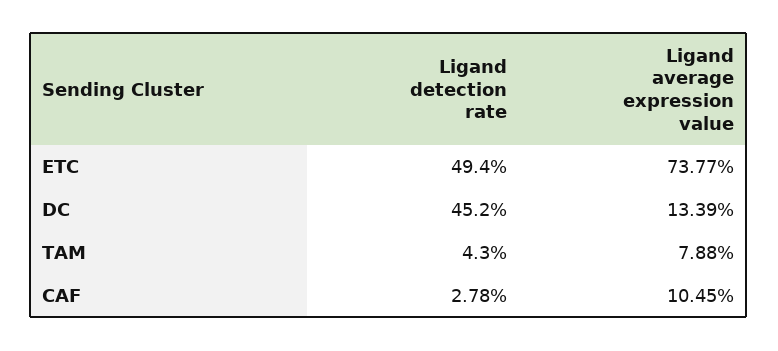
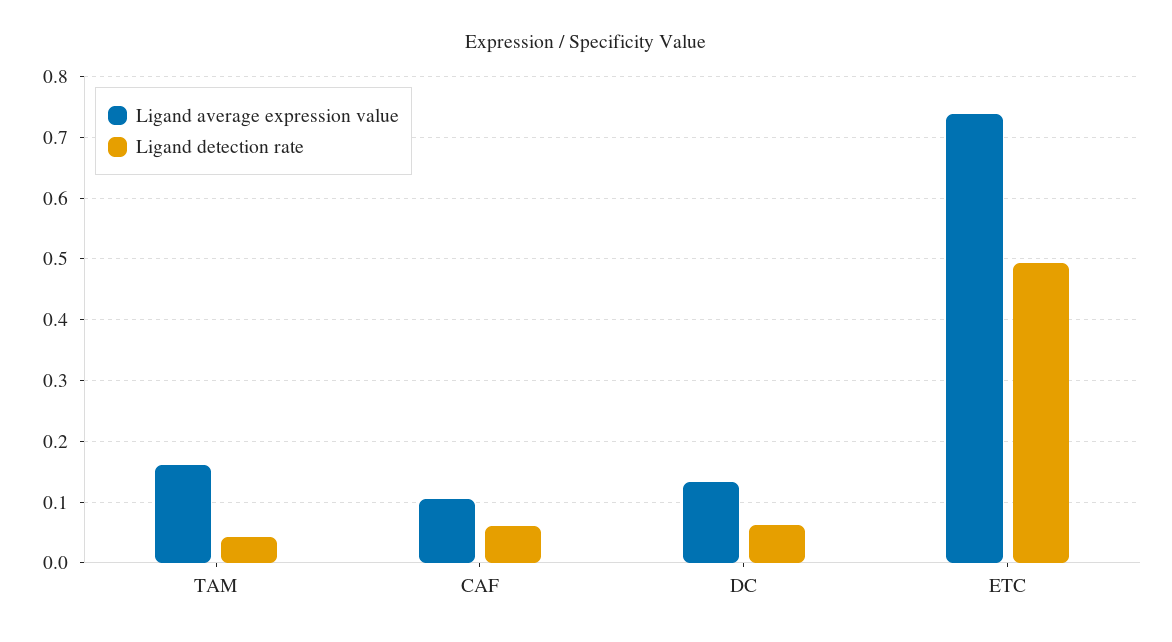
  {
    "Ligand detection rate": {
      "ETC": 0.494,
-     "DC": 0.452,
+     "DC": 0.06,
      "TAM": 0.043,
-     "CAF": 0.0278
+     "CAF": 0.06
    },
    "Ligand average expression value": {
      "ETC": 0.7377,
      "DC": 0.1339,
-     "TAM": 0.0788,
+     "TAM": 0.16,
      "CAF": 0.1045
    }
  }

